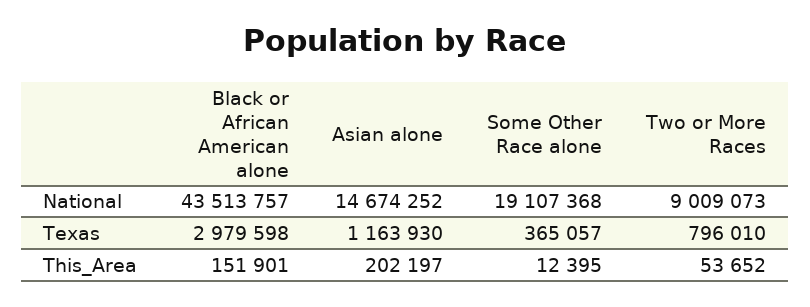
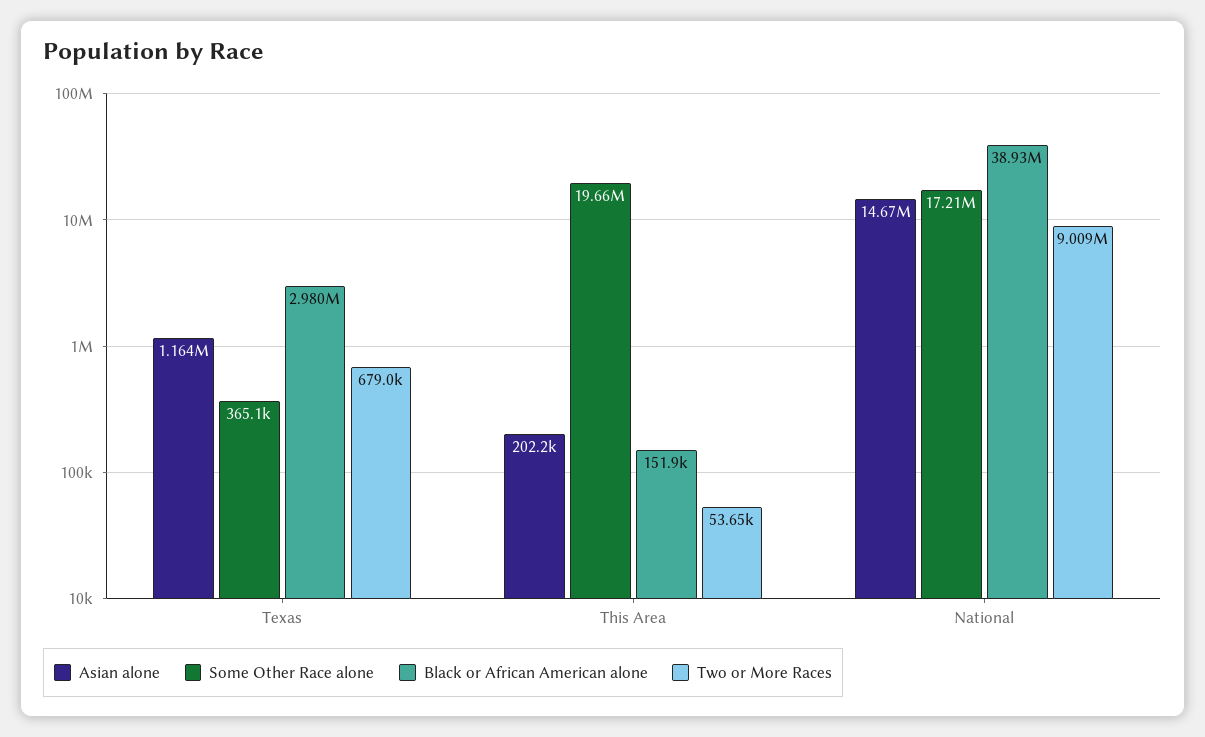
  {
    "Black or African American alone": {
-     "National": 43513757,
+     "National": 38930000,
      "Texas": 2979598,
      "This_Area": 151901
    },
    "Asian alone": {
      "National": 14674252,
      "Texas": 1163930,
      "This_Area": 202197
    },
    "Some Other Race alone": {
-     "National": 19107368,
+     "National": 17210000,
      "Texas": 365057,
-     "This_Area": 12395
+     "This_Area": 19660000
    },
    "Two or More Races": {
      "National": 9009073,
-     "Texas": 796010,
+     "Texas": 679000,
      "This_Area": 53652
    }
  }

